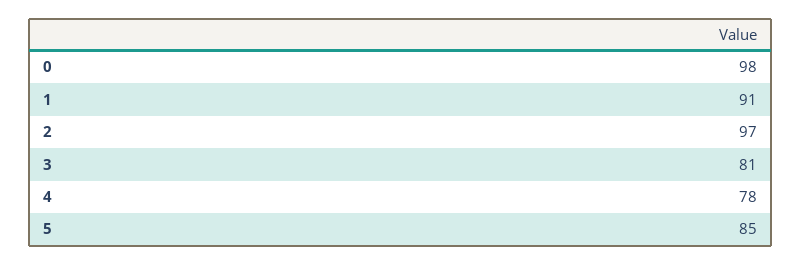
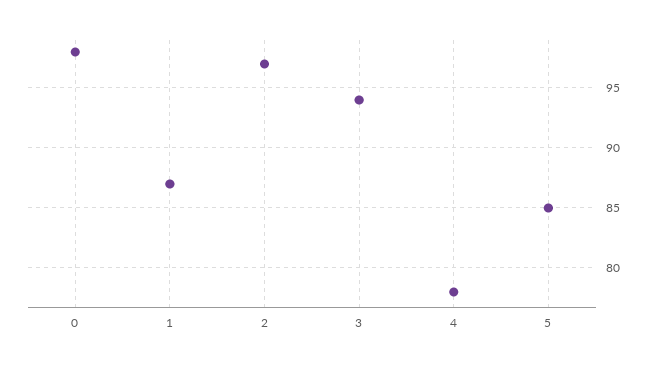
  {
    "0": 98,
-   "1": 91,
+   "1": 87,
    "2": 97,
-   "3": 81,
+   "3": 94,
    "4": 78,
    "5": 85
  }

